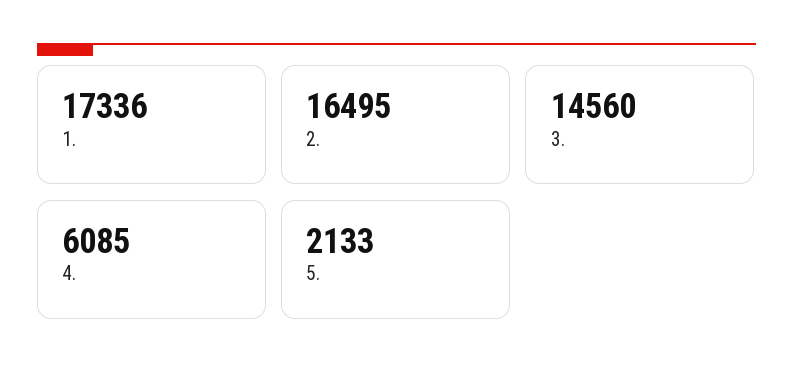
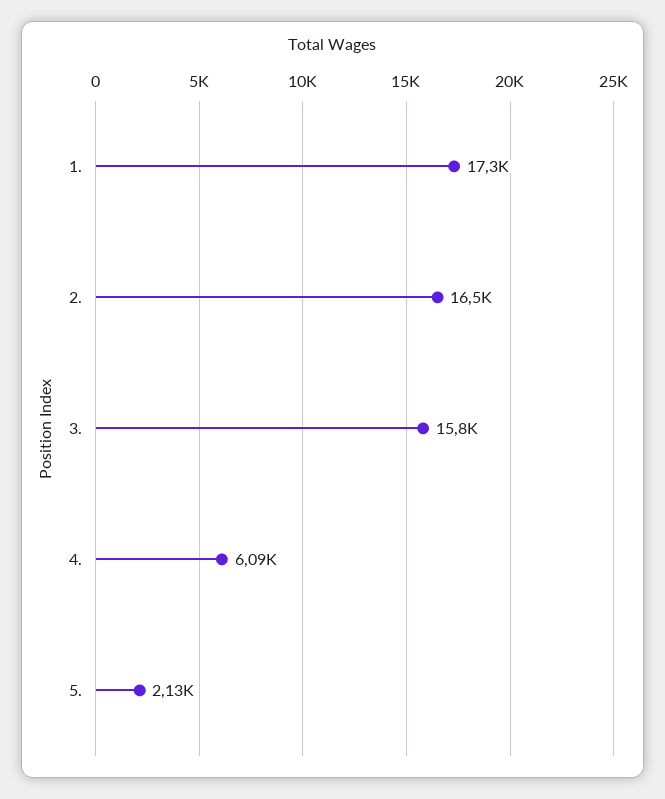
  {
    "1.": 17336,
    "2.": 16495,
-   "3.": 14560,
+   "3.": 15800,
    "4.": 6085,
    "5.": 2133
  }

